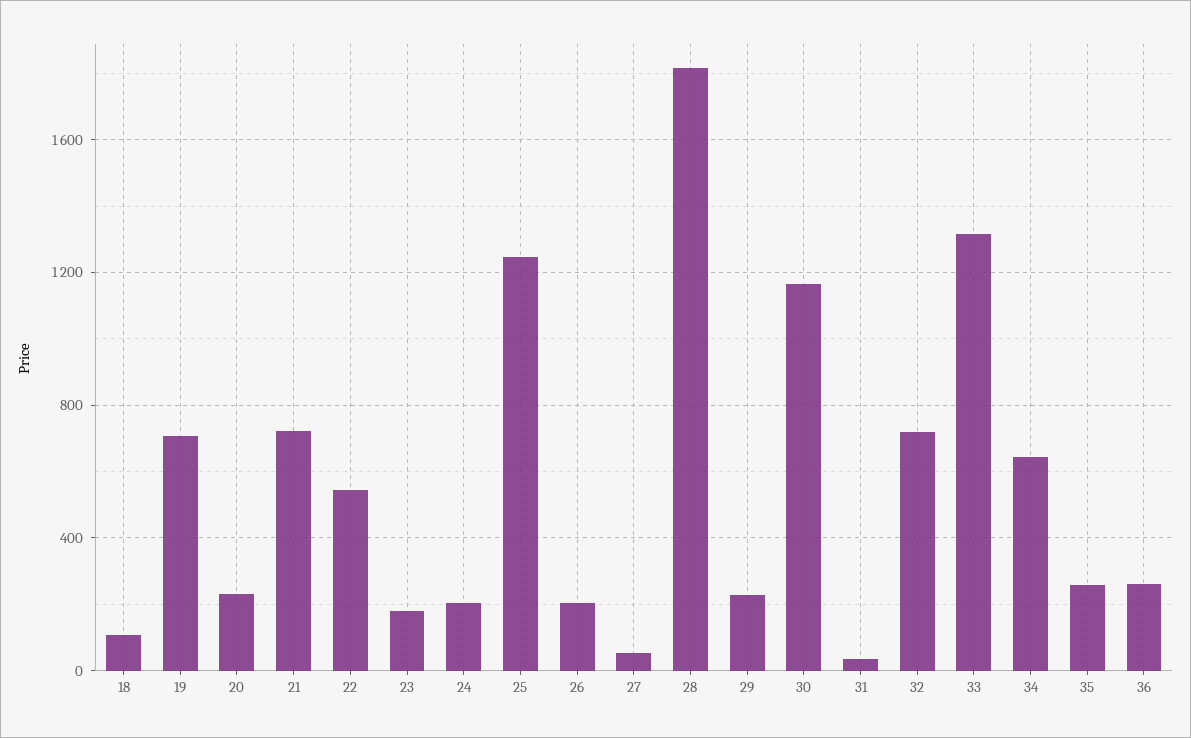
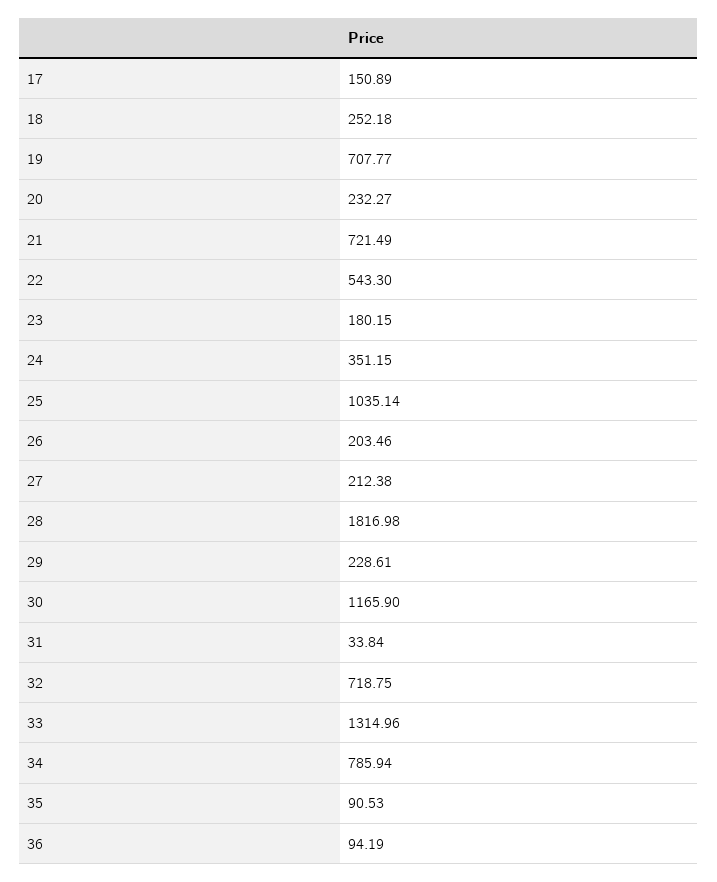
  {
-   "18": 100,
+   "18": 252.18,
    "19": 707.77,
    "20": 232.27,
    "21": 721.49,
    "22": 543.3,
    "23": 180.15,
-   "24": 200,
+   "24": 351.15,
-   "25": 1250,
+   "25": 1035.14,
    "26": 203.46,
-   "27": 50,
+   "27": 212.38,
    "28": 1816.98,
    "29": 228.61,
    "30": 1165.9,
    "31": 33.84,
    "32": 718.75,
    "33": 1314.96,
-   "34": 650,
+   "34": 785.94,
-   "35": 250,
+   "35": 90.53,
-   "36": 250
+   "36": 94.19,
+   "17": 150.89
  }

